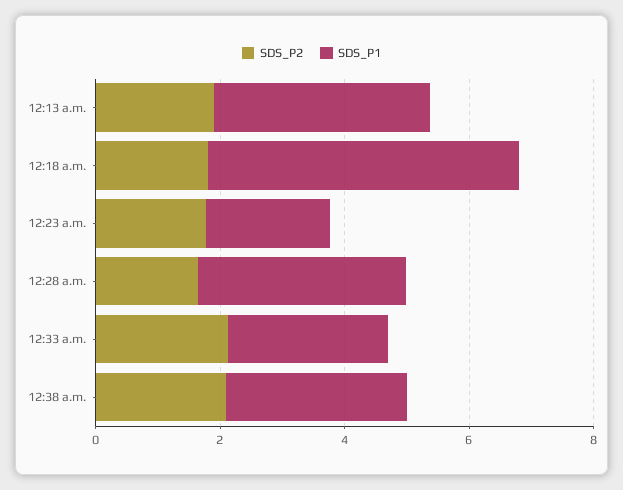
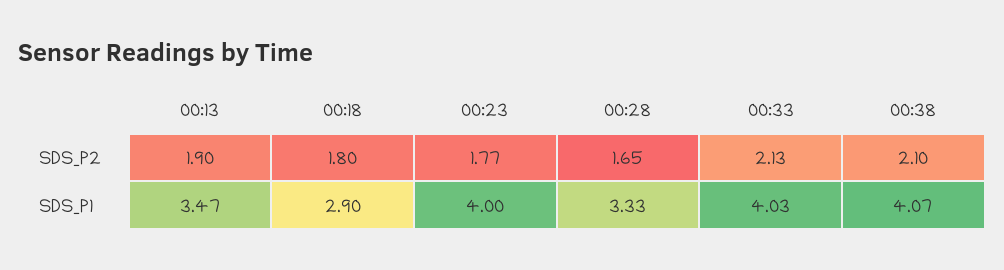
  {
    "SDS_P2": {
      "12:13 a.m.": 1.9,
      "12:18 a.m.": 1.8,
      "12:23 a.m.": 1.77,
      "12:28 a.m.": 1.65,
      "12:33 a.m.": 2.13,
      "12:38 a.m.": 2.1
    },
    "SDS_P1": {
      "12:13 a.m.": 3.47,
-     "12:18 a.m.": 5,
+     "12:18 a.m.": 2.9,
-     "12:23 a.m.": 2,
+     "12:23 a.m.": 4,
      "12:28 a.m.": 3.33,
-     "12:33 a.m.": 2.5,
+     "12:33 a.m.": 4.03,
-     "12:38 a.m.": 3
+     "12:38 a.m.": 4.07
    }
  }

